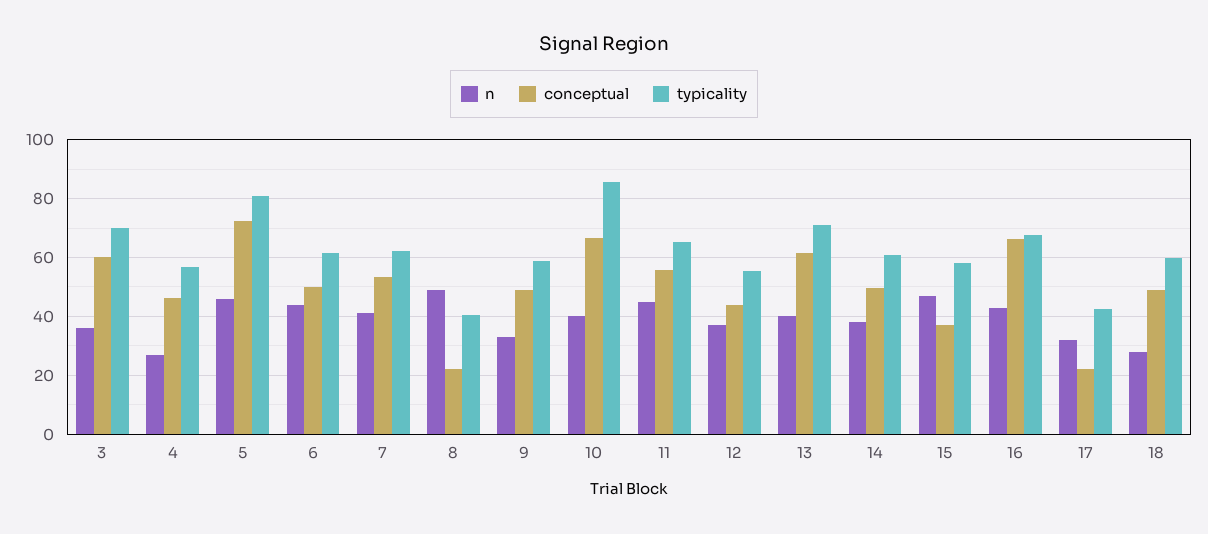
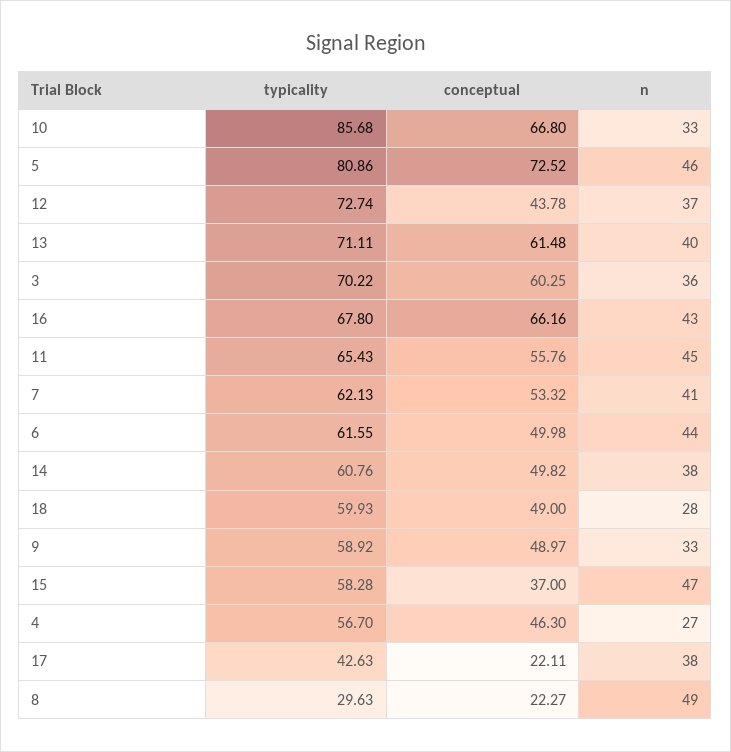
  {
    "n": {
      "3": 36,
      "4": 27,
      "5": 46,
      "6": 44,
      "7": 41,
      "8": 49,
      "9": 33,
-     "10": 40,
+     "10": 33,
      "11": 45,
      "12": 37,
      "13": 40,
      "14": 38,
      "15": 47,
      "16": 43,
-     "17": 32.5,
+     "17": 38,
      "18": 28
    },
    "conceptual": {
      "3": 60.25,
      "4": 46.3,
      "5": 72.52,
      "6": 49.98,
      "7": 53.32,
      "8": 22.27,
      "9": 48.97,
      "10": 66.8,
      "11": 55.76,
      "12": 43.78,
      "13": 61.48,
      "14": 49.82,
      "15": 37,
      "16": 66.16,
      "17": 22.11,
      "18": 49
    },
    "typicality": {
      "3": 70.22,
      "4": 56.7,
      "5": 80.86,
      "6": 61.55,
      "7": 62.13,
-     "8": 40,
+     "8": 29.63,
      "9": 58.92,
      "10": 85.68,
      "11": 65.43,
-     "12": 55,
+     "12": 72.74,
      "13": 71.11,
      "14": 60.76,
      "15": 58.28,
      "16": 67.8,
      "17": 42.63,
      "18": 59.93
    }
  }

